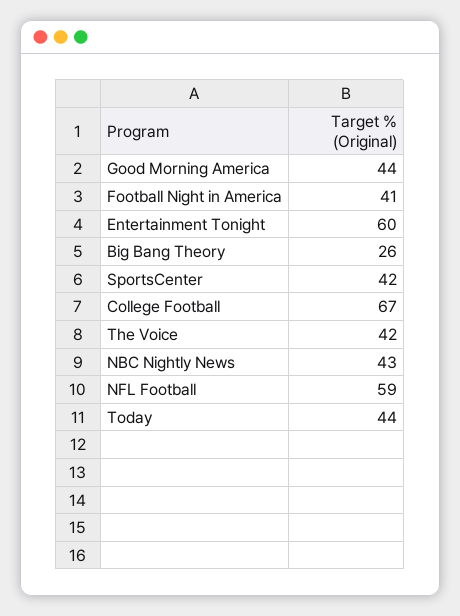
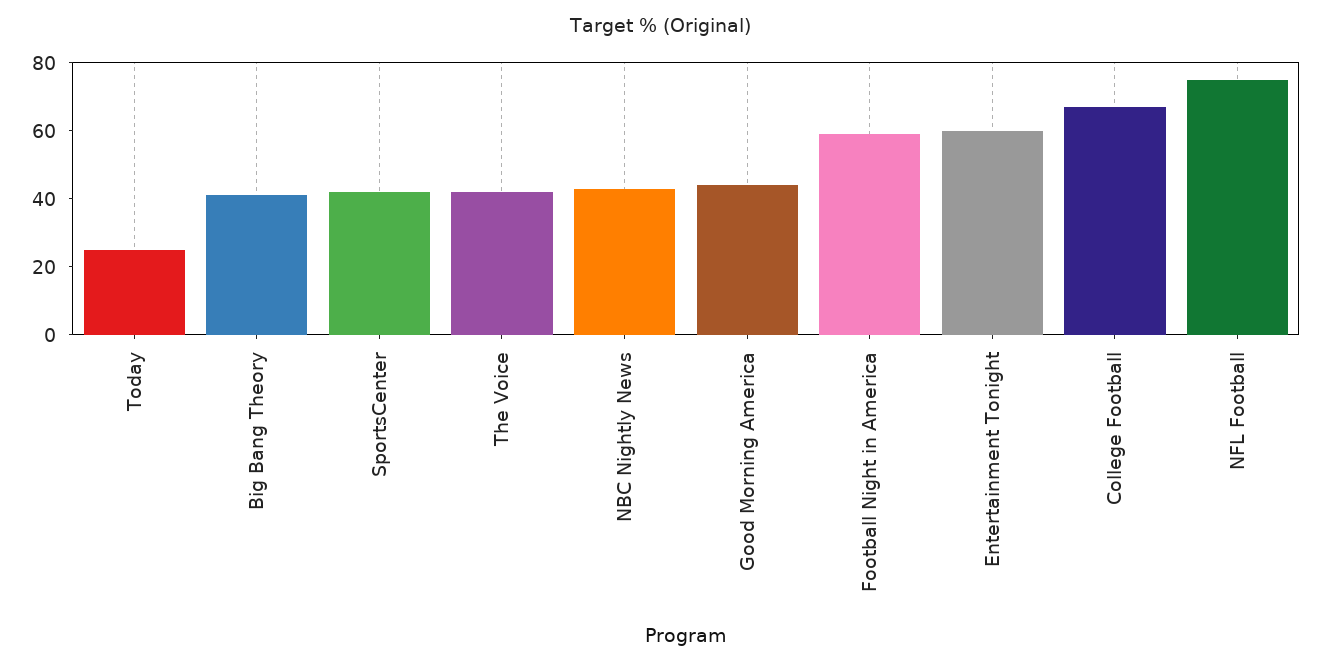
  {
    "Good Morning America": 44,
-   "Football Night in America": 41,
+   "Football Night in America": 60,
    "Entertainment Tonight": 60,
-   "Big Bang Theory": 26,
+   "Big Bang Theory": 40,
    "SportsCenter": 42,
    "College Football": 67,
    "The Voice": 42,
    "NBC Nightly News": 43,
-   "NFL Football": 59,
+   "NFL Football": 75,
-   "Today": 44
+   "Today": 25
  }

